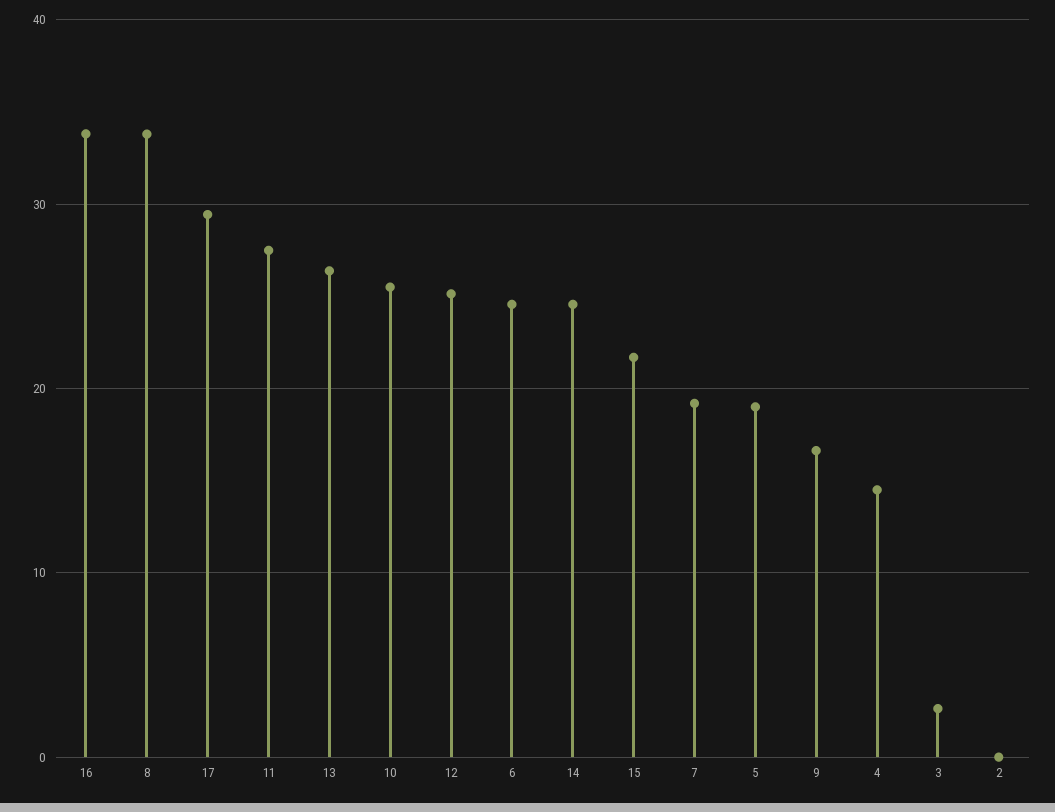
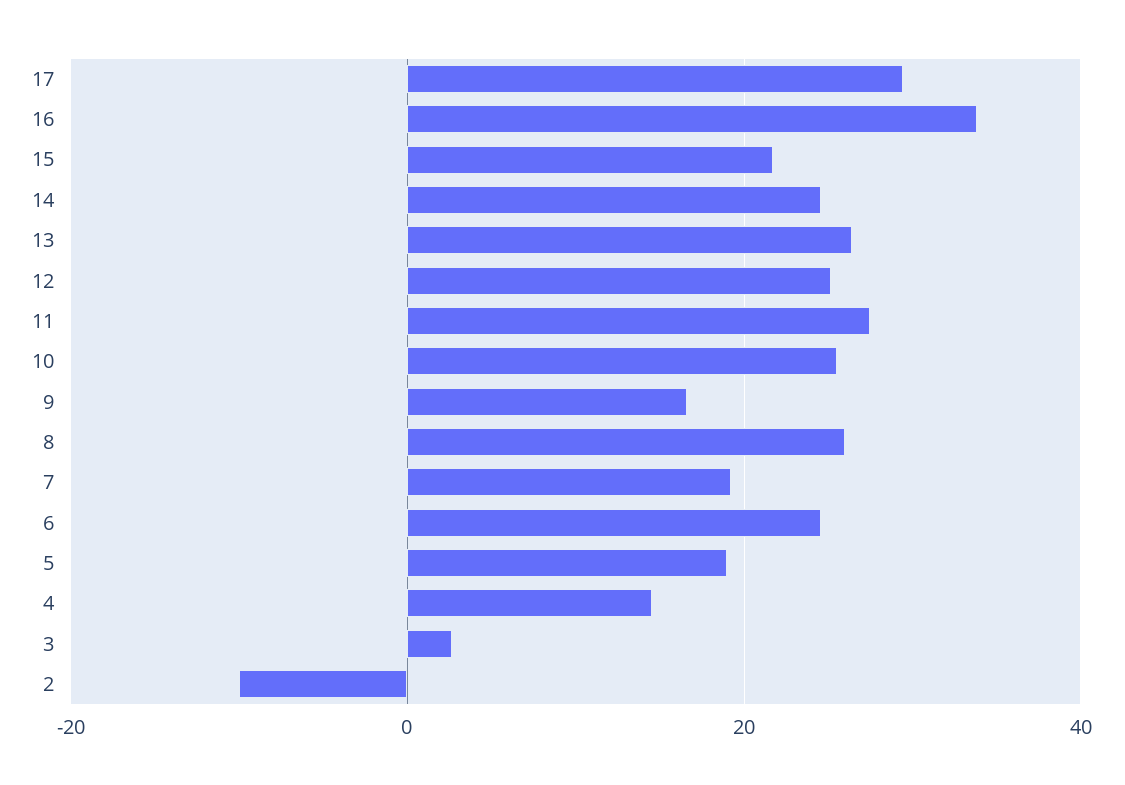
  {
    "16": 34,
-   "8": 34,
+   "8": 26,
    "17": 29,
    "11": 28,
    "13": 26,
    "10": 26,
    "12": 25,
    "6": 25,
    "14": 25,
    "15": 22,
    "7": 19,
    "5": 19,
    "9": 17,
    "4": 15,
    "3": 3,
-   "2": 0
+   "2": -10
  }

